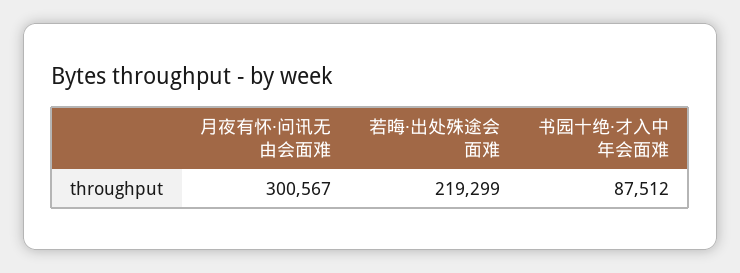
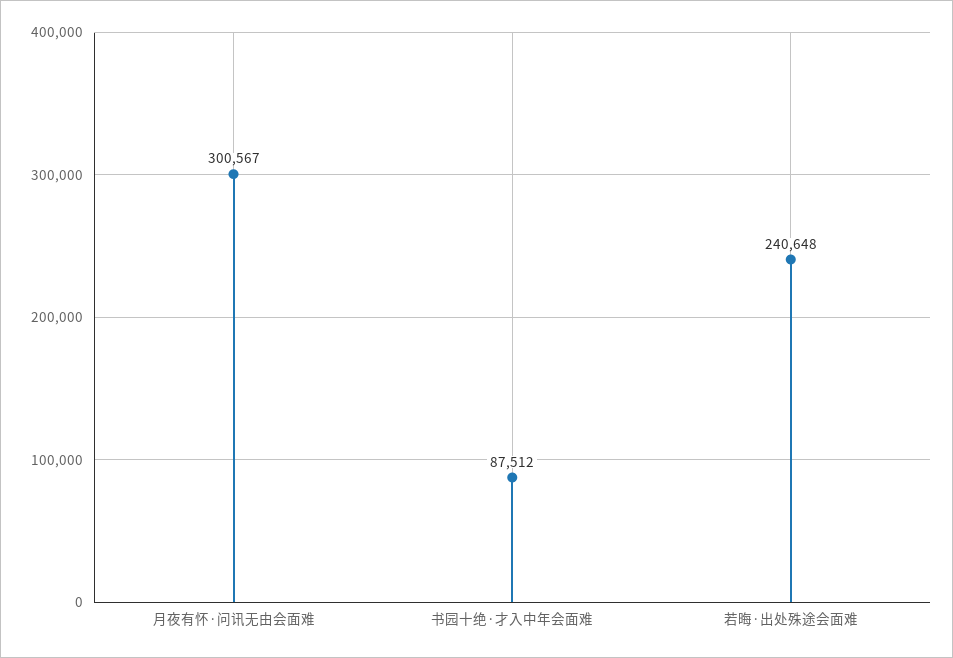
  {
    "月夜有怀·问讯无由会面难": 300567,
-   "若晦·出处殊途会面难": 219299,
+   "若晦·出处殊途会面难": 240648,
    "书园十绝·才入中年会面难": 87512
  }

